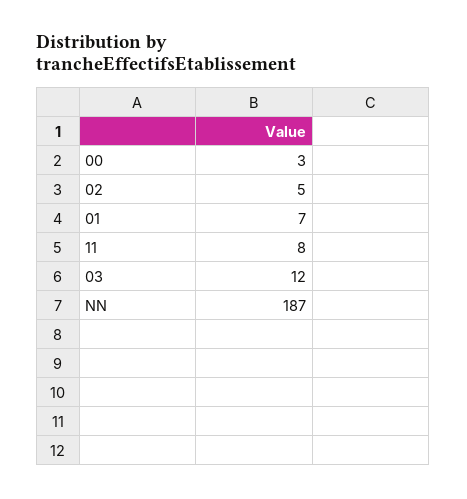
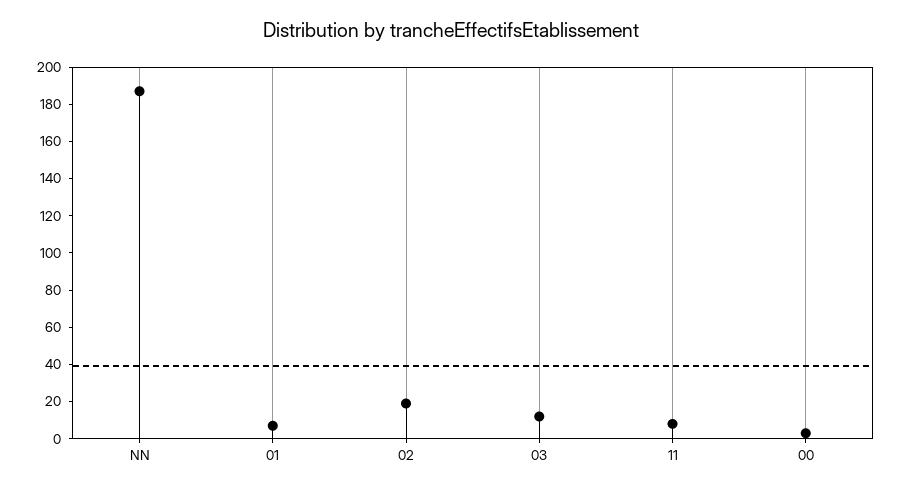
  {
    "00": 3,
-   "02": 5,
+   "02": 20,
    "01": 7,
    "11": 8,
    "03": 12,
    "NN": 187
  }

